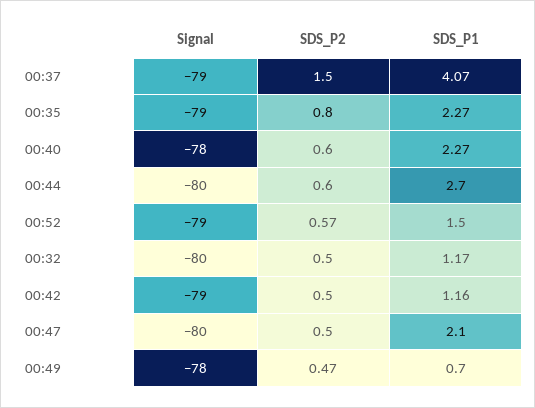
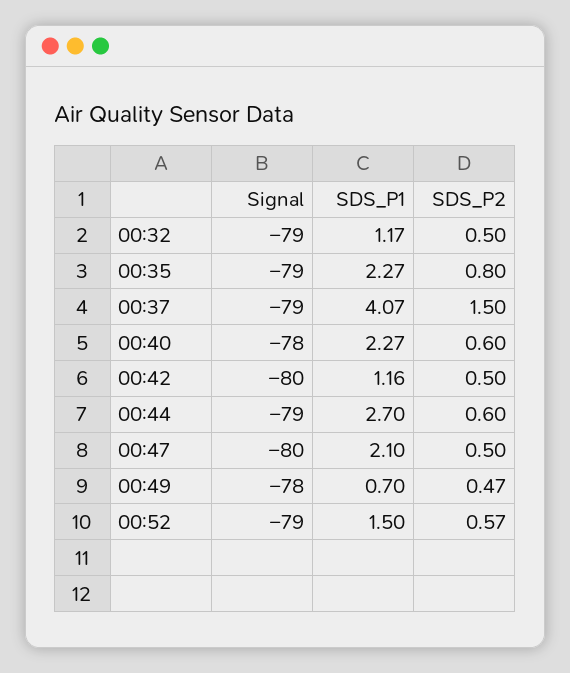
  {
    "Signal": {
      "00:37": -79,
      "00:35": -79,
      "00:40": -78,
-     "00:44": -80,
+     "00:44": -79,
      "00:52": -79,
-     "00:32": -80,
+     "00:32": -79,
-     "00:42": -79,
+     "00:42": -80,
      "00:47": -80,
      "00:49": -78
    },
    "SDS_P2": {
      "00:37": 1.5,
      "00:35": 0.8,
      "00:40": 0.6,
      "00:44": 0.6,
      "00:52": 0.57,
      "00:32": 0.5,
      "00:42": 0.5,
      "00:47": 0.5,
      "00:49": 0.47
    },
    "SDS_P1": {
      "00:37": 4.07,
      "00:35": 2.27,
      "00:40": 2.27,
      "00:44": 2.7,
      "00:52": 1.5,
      "00:32": 1.17,
      "00:42": 1.16,
      "00:47": 2.1,
      "00:49": 0.7
    }
  }

